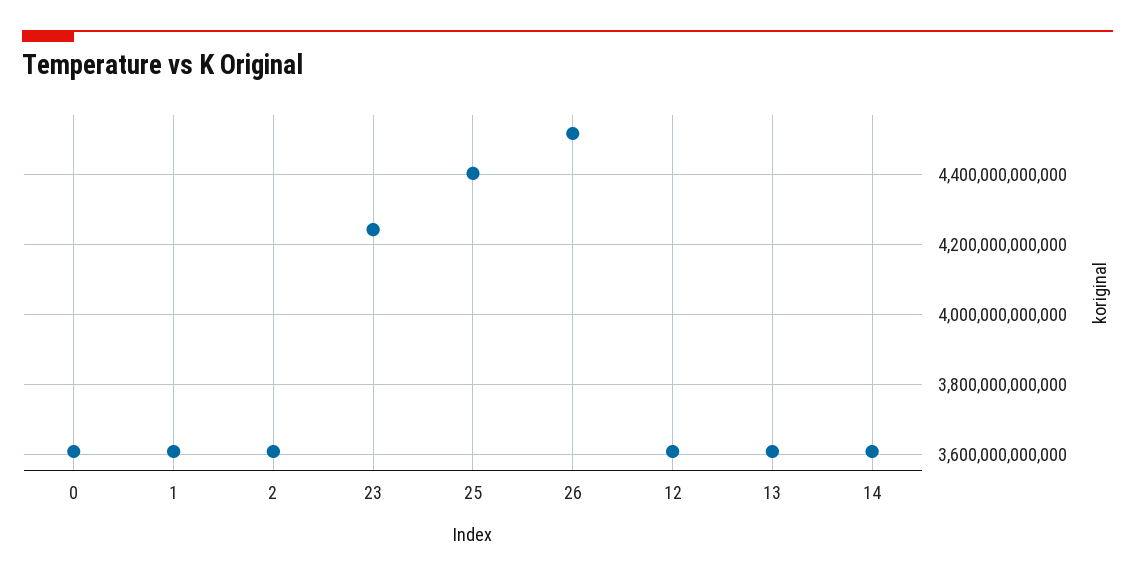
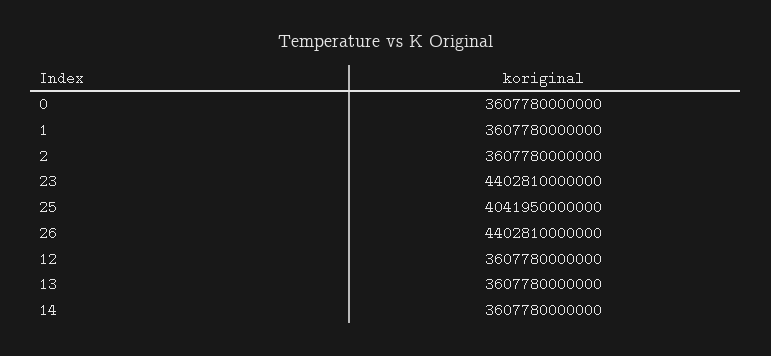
  {
    "0": 3607780000000,
    "1": 3607780000000,
    "2": 3607780000000,
-   "23": 4240000000000,
+   "23": 4402810000000,
-   "25": 4400000000000,
+   "25": 4041950000000,
-   "26": 4520000000000,
+   "26": 4402810000000,
    "12": 3607780000000,
    "13": 3607780000000,
    "14": 3607780000000
  }

